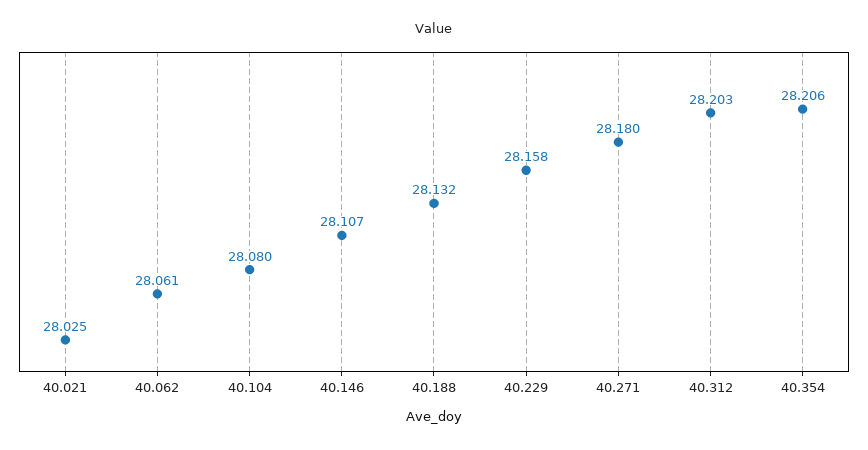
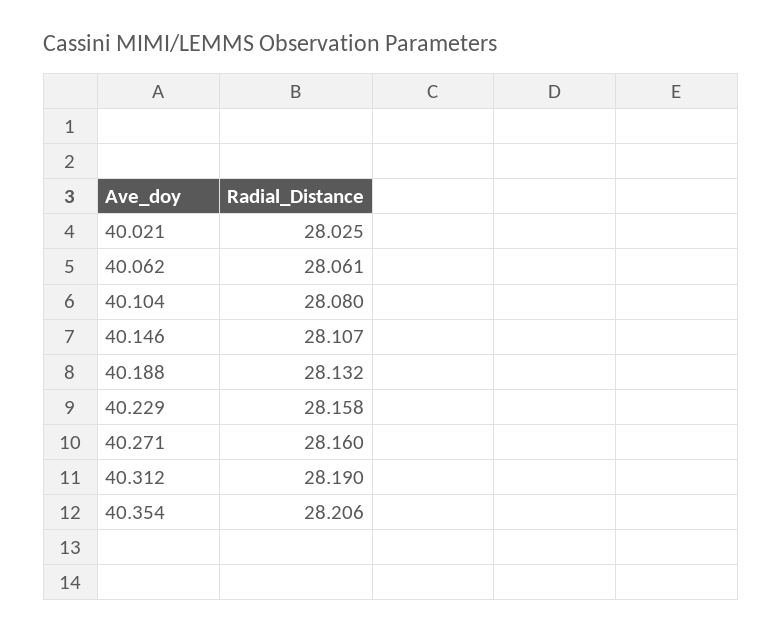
  {
    "40.021": 28.025,
    "40.062": 28.061,
    "40.104": 28.08,
    "40.146": 28.107,
    "40.188": 28.132,
    "40.229": 28.158,
-   "40.271": 28.18,
+   "40.271": 28.16,
-   "40.312": 28.203,
+   "40.312": 28.19,
    "40.354": 28.206
  }

